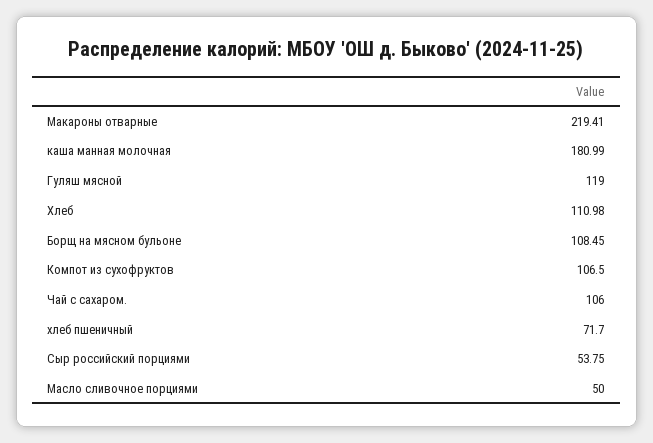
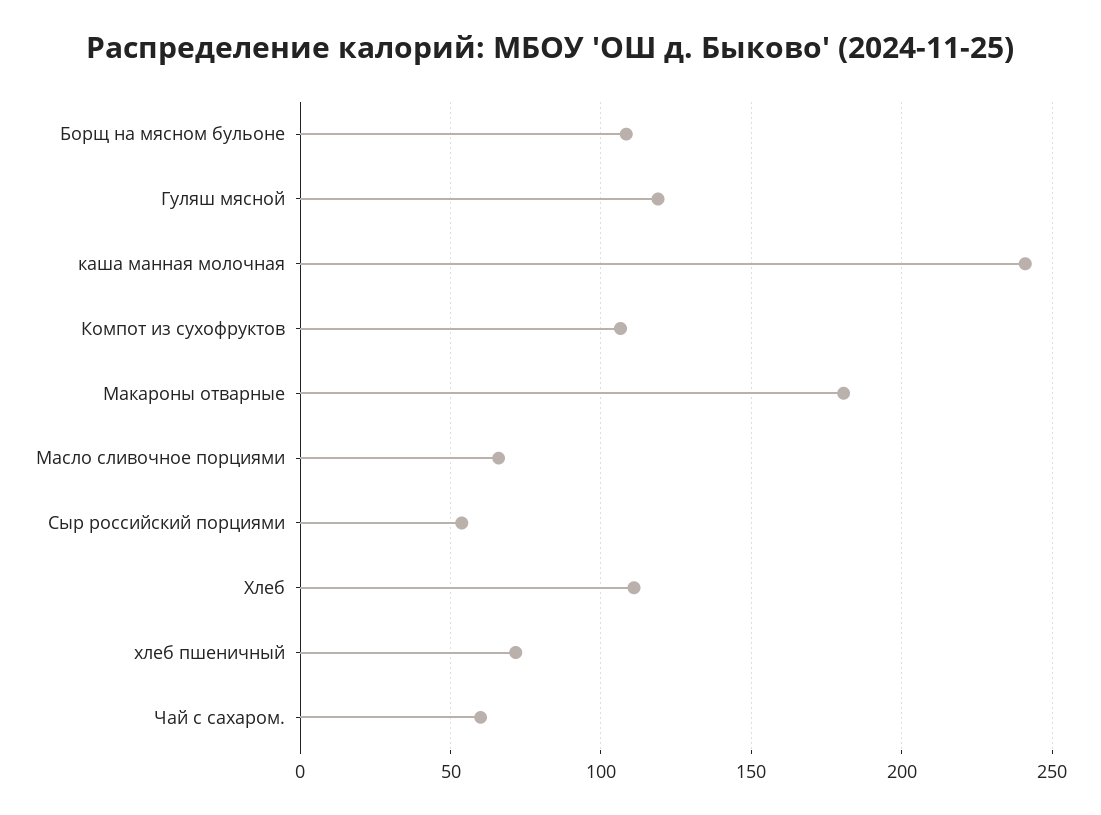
  {
-   "Макароны отварные": 219.41,
+   "Макароны отварные": 180,
-   "каша манная молочная": 180.99,
+   "каша манная молочная": 240,
    "Гуляш мясной": 119,
    "Хлеб": 110.98,
    "Борщ на мясном бульоне": 108.45,
    "Компот из сухофруктов": 106.5,
-   "Чай с сахаром.": 106,
+   "Чай с сахаром.": 60,
    "хлеб пшеничный": 71.7,
    "Сыр российский порциями": 53.75,
-   "Масло сливочное порциями": 50
+   "Масло сливочное порциями": 65
  }

